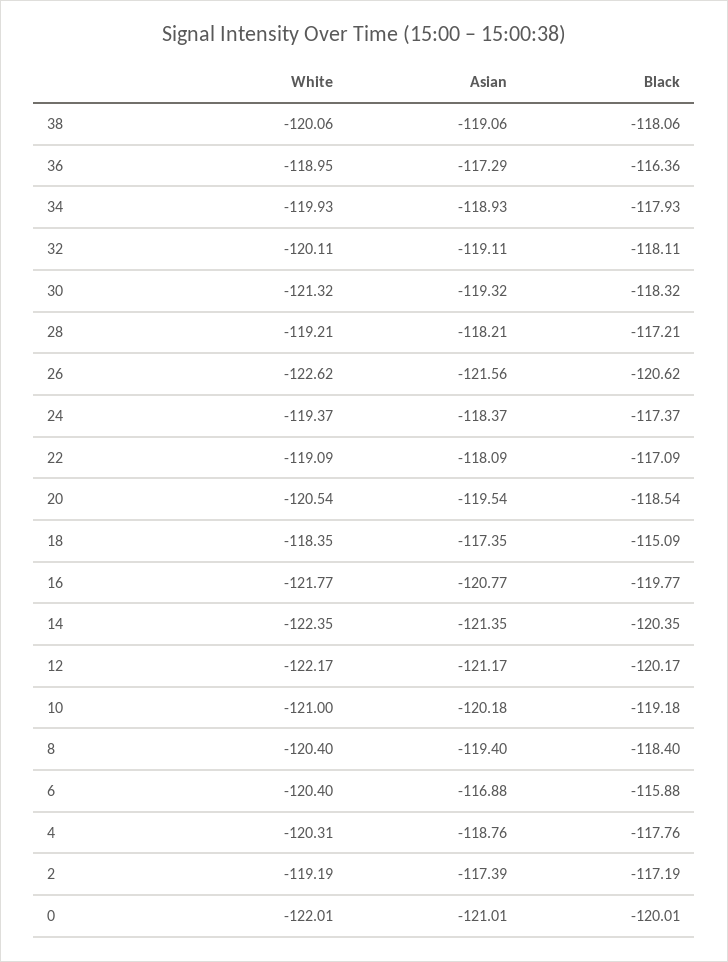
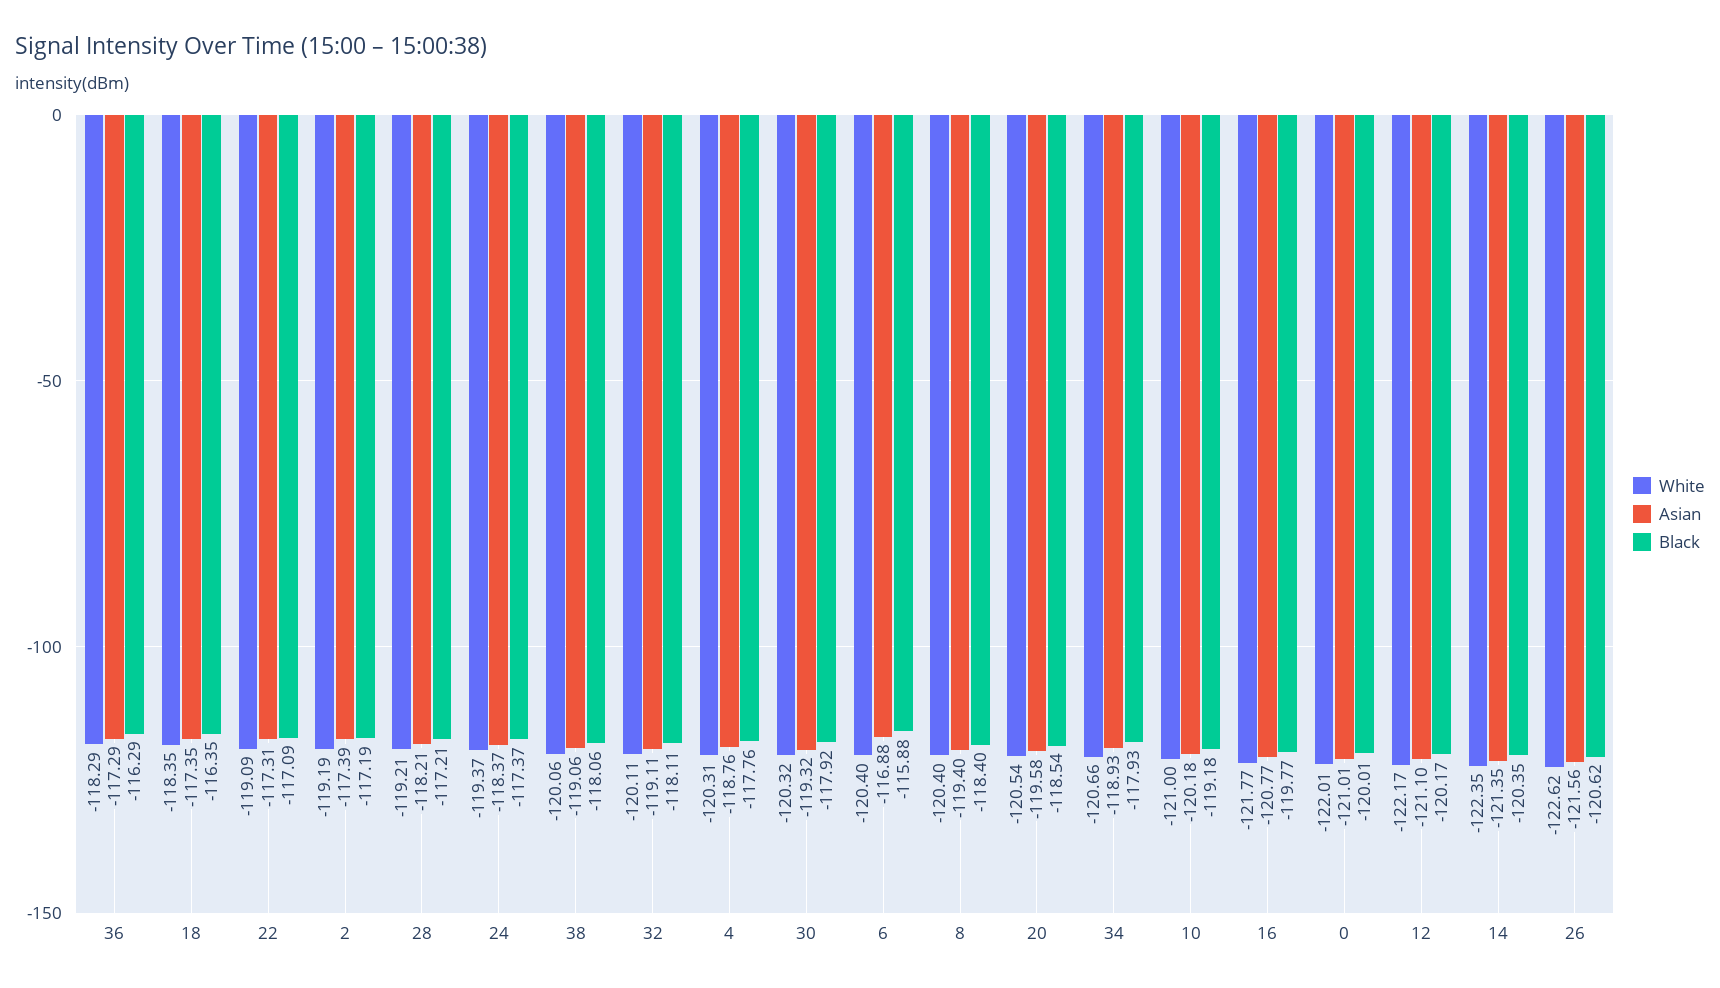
  {
    "White": {
      "38": -120.06,
-     "36": -118.95,
+     "36": -118.29,
-     "34": -119.93,
+     "34": -120.66,
      "32": -120.11,
-     "30": -121.32,
+     "30": -120.32,
      "28": -119.21,
      "26": -122.62,
      "24": -119.37,
      "22": -119.09,
      "20": -120.54,
      "18": -118.35,
      "16": -121.77,
      "14": -122.35,
      "12": -122.17,
      "10": -121,
      "8": -120.4,
      "6": -120.4,
      "4": -120.31,
      "2": -119.19,
      "0": -122.01
    },
    "Asian": {
      "38": -119.06,
      "36": -117.29,
      "34": -118.93,
      "32": -119.11,
      "30": -119.32,
      "28": -118.21,
      "26": -121.56,
      "24": -118.37,
-     "22": -118.09,
+     "22": -117.31,
-     "20": -119.54,
+     "20": -119.58,
      "18": -117.35,
      "16": -120.77,
      "14": -121.35,
-     "12": -121.17,
+     "12": -121.1,
      "10": -120.18,
      "8": -119.4,
      "6": -116.88,
      "4": -118.76,
      "2": -117.39,
      "0": -121.01
    },
    "Black": {
      "38": -118.06,
-     "36": -116.36,
+     "36": -116.29,
      "34": -117.93,
      "32": -118.11,
-     "30": -118.32,
+     "30": -117.92,
      "28": -117.21,
      "26": -120.62,
      "24": -117.37,
      "22": -117.09,
      "20": -118.54,
-     "18": -115.09,
+     "18": -116.35,
      "16": -119.77,
      "14": -120.35,
      "12": -120.17,
      "10": -119.18,
      "8": -118.4,
      "6": -115.88,
      "4": -117.76,
      "2": -117.19,
      "0": -120.01
    }
  }

